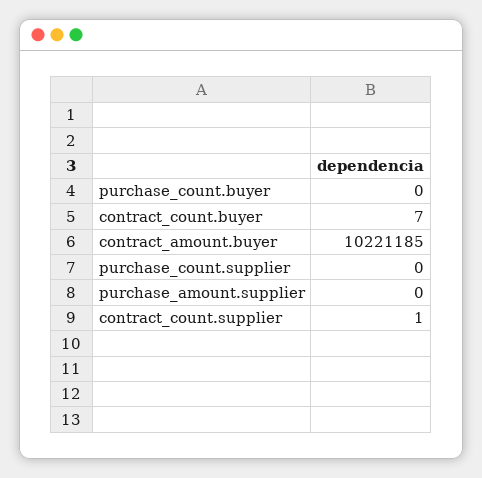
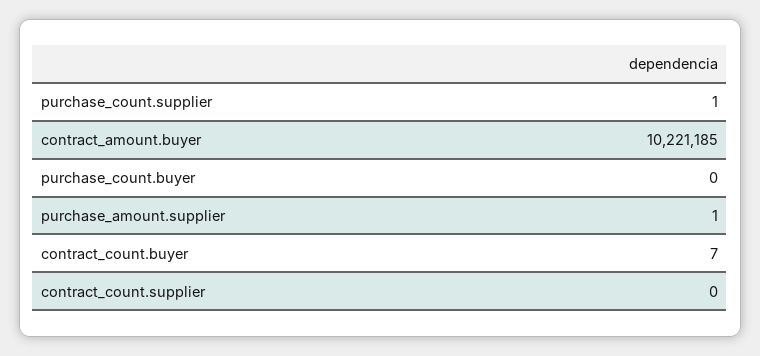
  {
    "purchase_count.buyer": 0,
    "contract_count.buyer": 7,
    "contract_amount.buyer": 10221185,
-   "purchase_count.supplier": 0,
+   "purchase_count.supplier": 1,
-   "purchase_amount.supplier": 0,
+   "purchase_amount.supplier": 1,
-   "contract_count.supplier": 1
+   "contract_count.supplier": 0
  }

